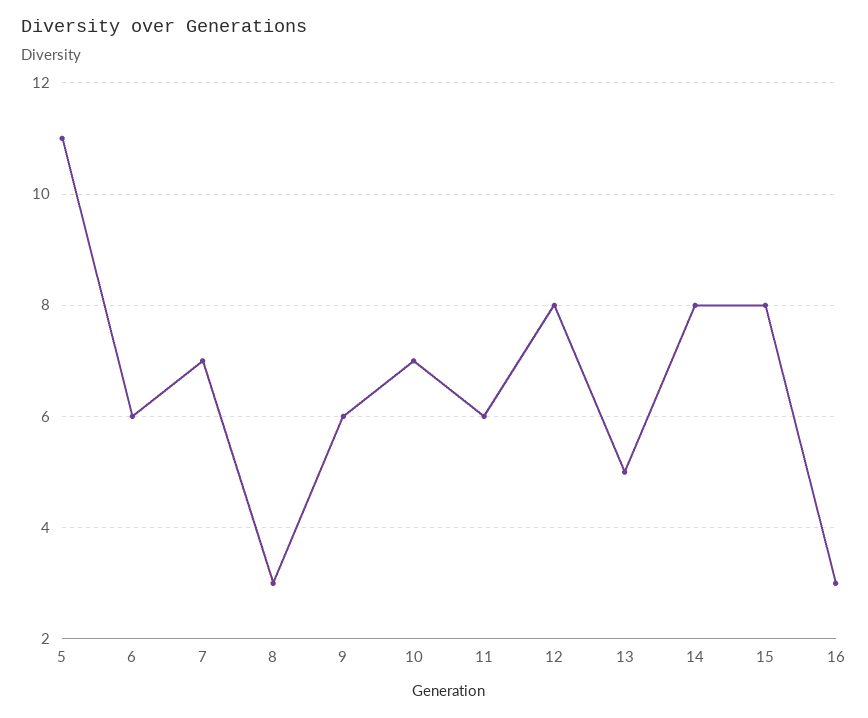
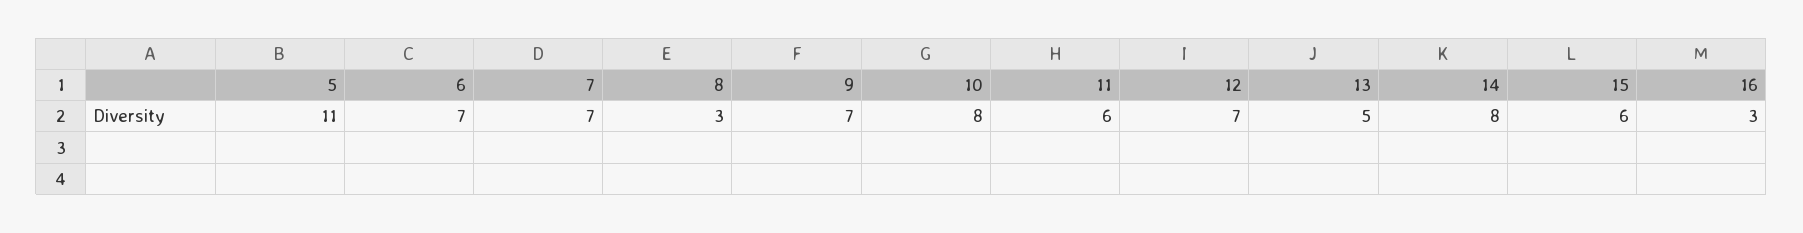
  {
    "5": 11,
-   "6": 6,
+   "6": 7,
    "7": 7,
    "8": 3,
-   "9": 6,
+   "9": 7,
-   "10": 7,
+   "10": 8,
    "11": 6,
-   "12": 8,
+   "12": 7,
    "13": 5,
    "14": 8,
-   "15": 8,
+   "15": 6,
    "16": 3
  }

